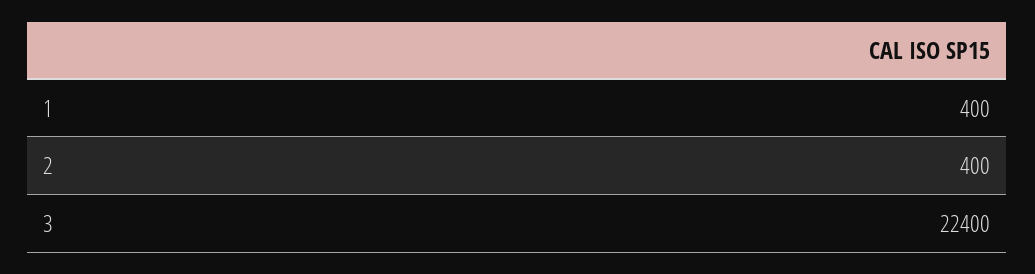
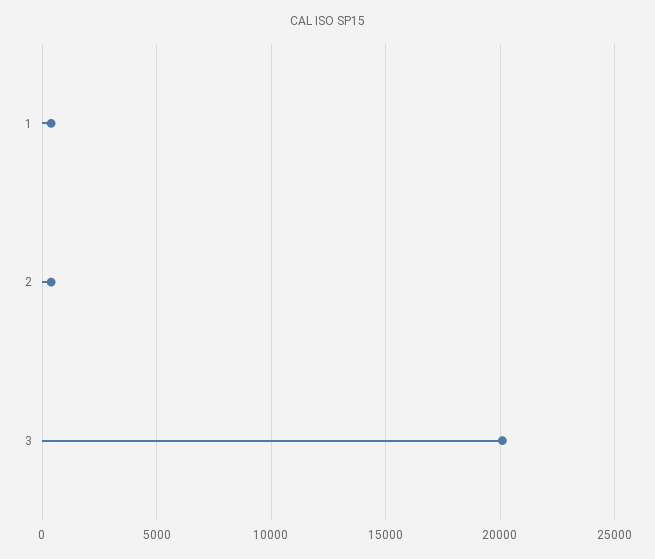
  {
    "1": 400,
    "2": 400,
-   "3": 22400
+   "3": 20000
  }

